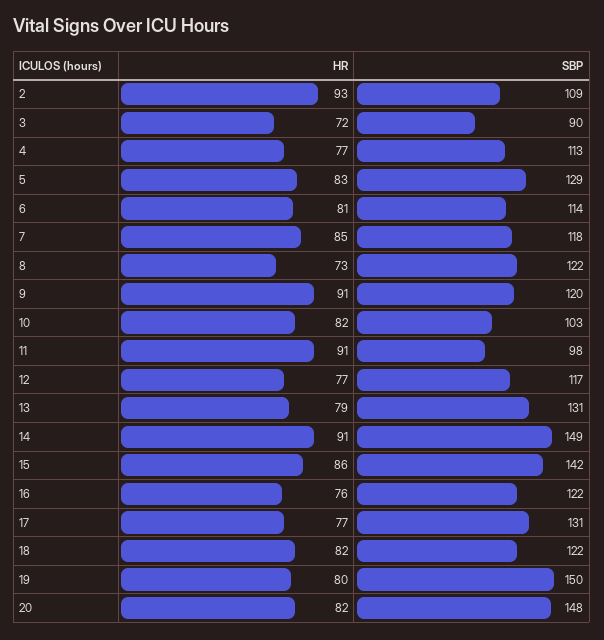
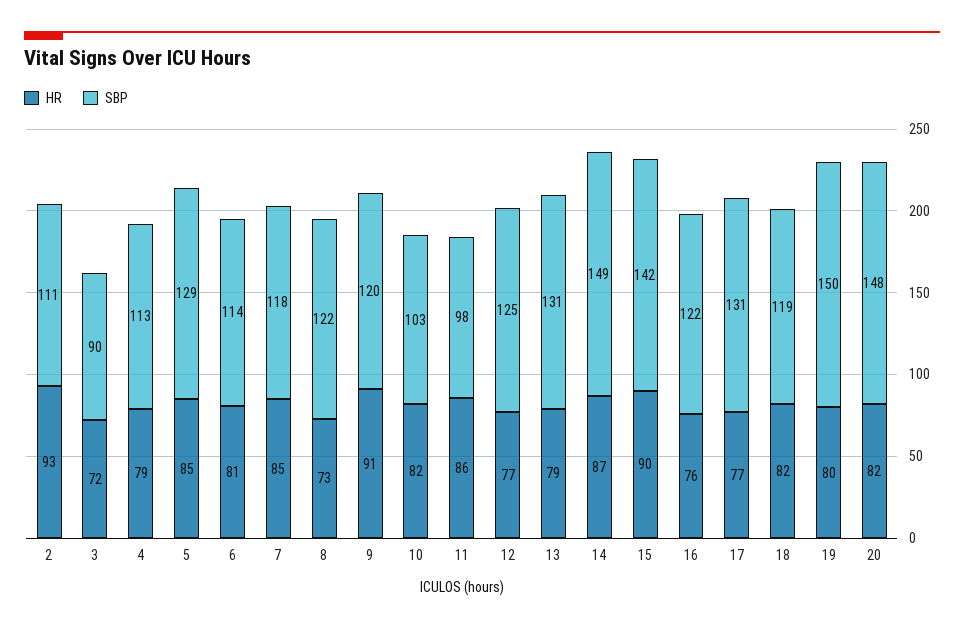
  {
    "HR": {
      "2": 93,
      "3": 72,
-     "4": 77,
+     "4": 79,
-     "5": 83,
+     "5": 85,
      "6": 81,
      "7": 85,
      "8": 73,
      "9": 91,
      "10": 82,
-     "11": 91,
+     "11": 86,
      "12": 77,
      "13": 79,
-     "14": 91,
+     "14": 87,
-     "15": 86,
+     "15": 90,
      "16": 76,
      "17": 77,
      "18": 82,
      "19": 80,
      "20": 82
    },
    "SBP": {
-     "2": 109,
+     "2": 111,
      "3": 90,
      "4": 113,
      "5": 129,
      "6": 114,
      "7": 118,
      "8": 122,
      "9": 120,
      "10": 103,
      "11": 98,
-     "12": 117,
+     "12": 125,
      "13": 131,
      "14": 149,
      "15": 142,
      "16": 122,
      "17": 131,
-     "18": 122,
+     "18": 119,
      "19": 150,
      "20": 148
    }
  }

